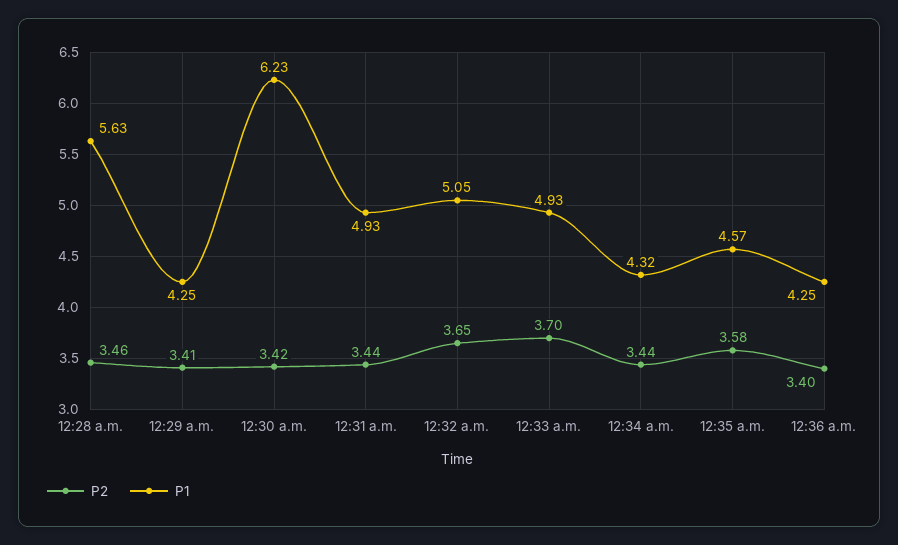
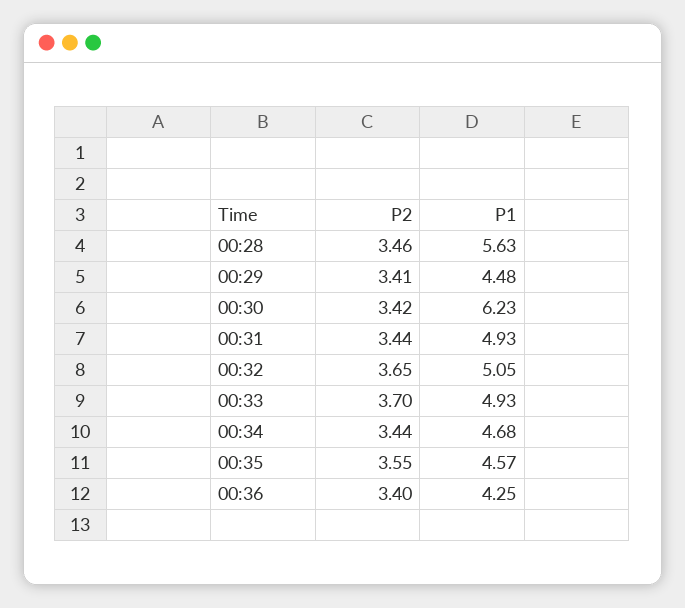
  {
    "P2": {
      "12:28 a.m.": 3.46,
      "12:29 a.m.": 3.41,
      "12:30 a.m.": 3.42,
      "12:31 a.m.": 3.44,
      "12:32 a.m.": 3.65,
      "12:33 a.m.": 3.7,
      "12:34 a.m.": 3.44,
-     "12:35 a.m.": 3.58,
+     "12:35 a.m.": 3.55,
      "12:36 a.m.": 3.4
    },
    "P1": {
      "12:28 a.m.": 5.63,
-     "12:29 a.m.": 4.25,
+     "12:29 a.m.": 4.48,
      "12:30 a.m.": 6.23,
      "12:31 a.m.": 4.93,
      "12:32 a.m.": 5.05,
      "12:33 a.m.": 4.93,
-     "12:34 a.m.": 4.32,
+     "12:34 a.m.": 4.68,
      "12:35 a.m.": 4.57,
      "12:36 a.m.": 4.25
    }
  }

